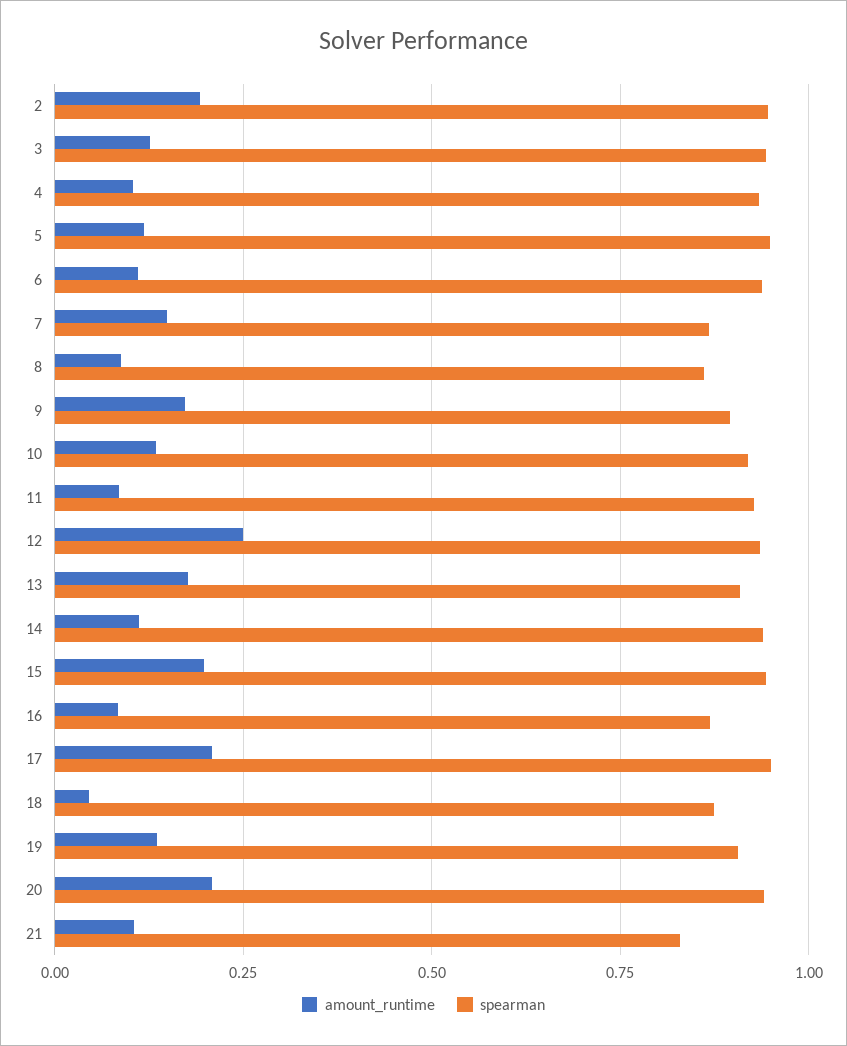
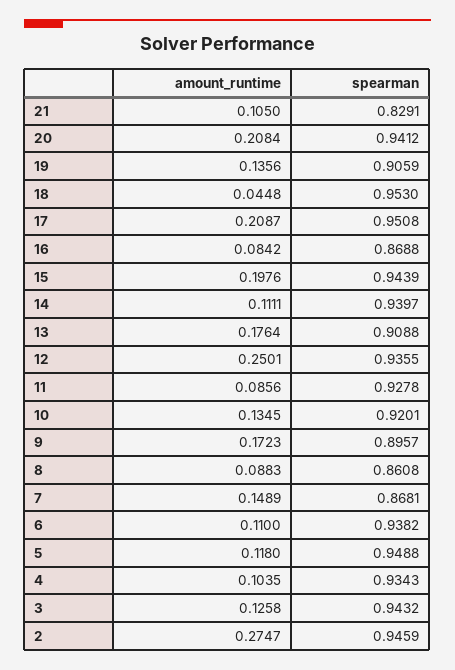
  {
    "amount_runtime": {
-     "2": 0.2,
+     "2": 0.2747,
      "3": 0.1258,
      "4": 0.1035,
      "5": 0.118,
      "6": 0.11,
      "7": 0.1489,
      "8": 0.0883,
      "9": 0.1723,
      "10": 0.1345,
      "11": 0.0856,
      "12": 0.2501,
      "13": 0.1764,
      "14": 0.1111,
      "15": 0.1976,
      "16": 0.0842,
      "17": 0.2087,
      "18": 0.0448,
      "19": 0.1356,
      "20": 0.2084,
      "21": 0.105
    },
    "spearman": {
      "2": 0.9459,
      "3": 0.9432,
      "4": 0.9343,
      "5": 0.9488,
      "6": 0.9382,
      "7": 0.8681,
      "8": 0.8608,
      "9": 0.8957,
      "10": 0.9201,
      "11": 0.9278,
      "12": 0.9355,
      "13": 0.9088,
      "14": 0.9397,
      "15": 0.9439,
      "16": 0.8688,
      "17": 0.9508,
-     "18": 0.875,
+     "18": 0.953,
      "19": 0.9059,
      "20": 0.9412,
      "21": 0.8291
    }
  }

